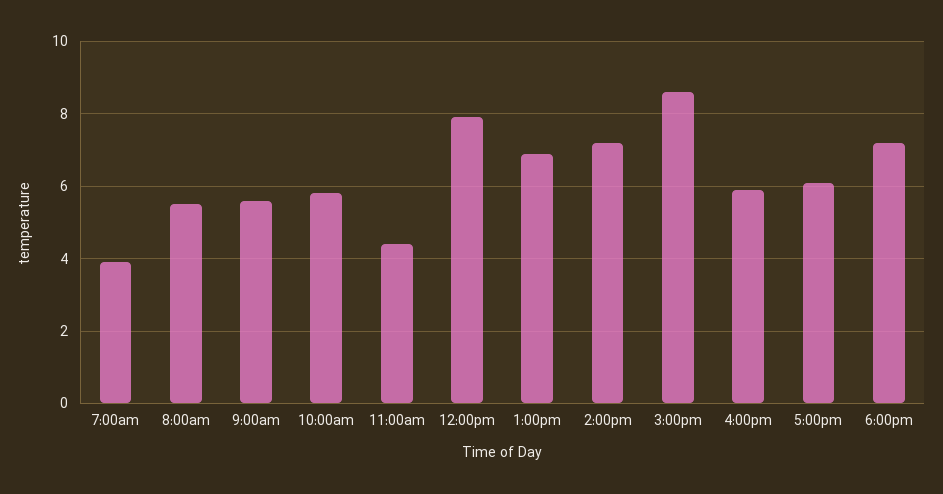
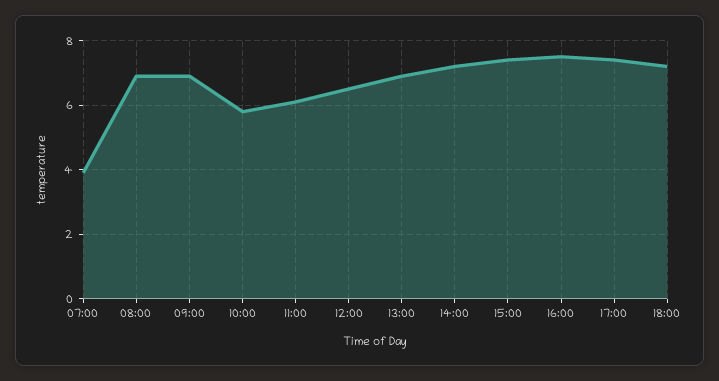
  {
    "7:00am": 4,
-   "8:00am": 5.5,
+   "8:00am": 7,
-   "9:00am": 5.5,
+   "9:00am": 7,
    "10:00am": 6,
-   "11:00am": 4.5,
+   "11:00am": 6,
-   "12:00pm": 8,
+   "12:00pm": 6.5,
    "1:00pm": 7,
    "2:00pm": 7,
-   "3:00pm": 8.5,
+   "3:00pm": 7.5,
-   "4:00pm": 6,
+   "4:00pm": 7.5,
-   "5:00pm": 6,
+   "5:00pm": 7.5,
    "6:00pm": 7
  }

